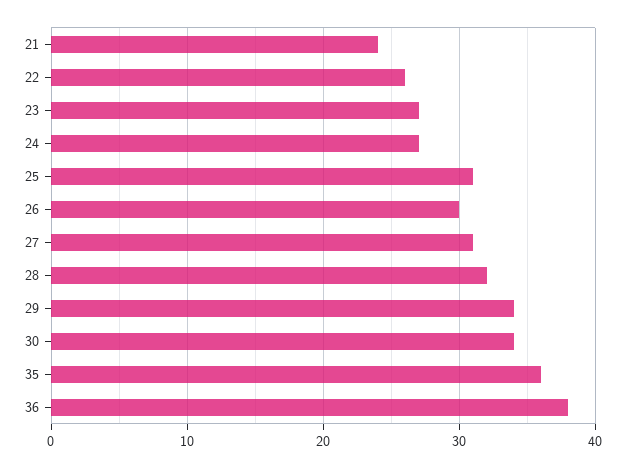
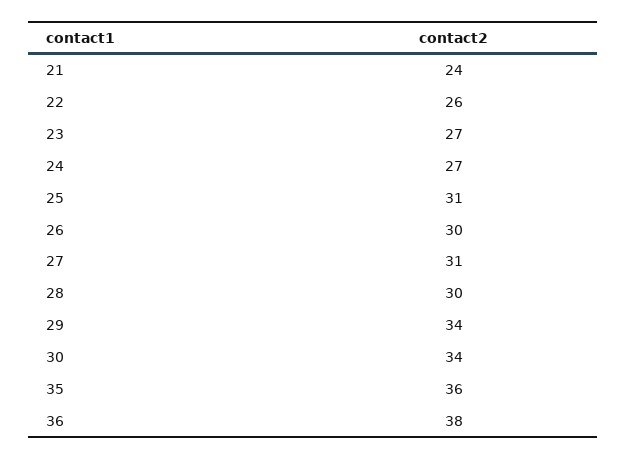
  {
    "21": 24,
    "22": 26,
    "23": 27,
    "24": 27,
    "25": 31,
    "26": 30,
    "27": 31,
-   "28": 32,
+   "28": 30,
    "29": 34,
    "30": 34,
    "35": 36,
    "36": 38
  }

